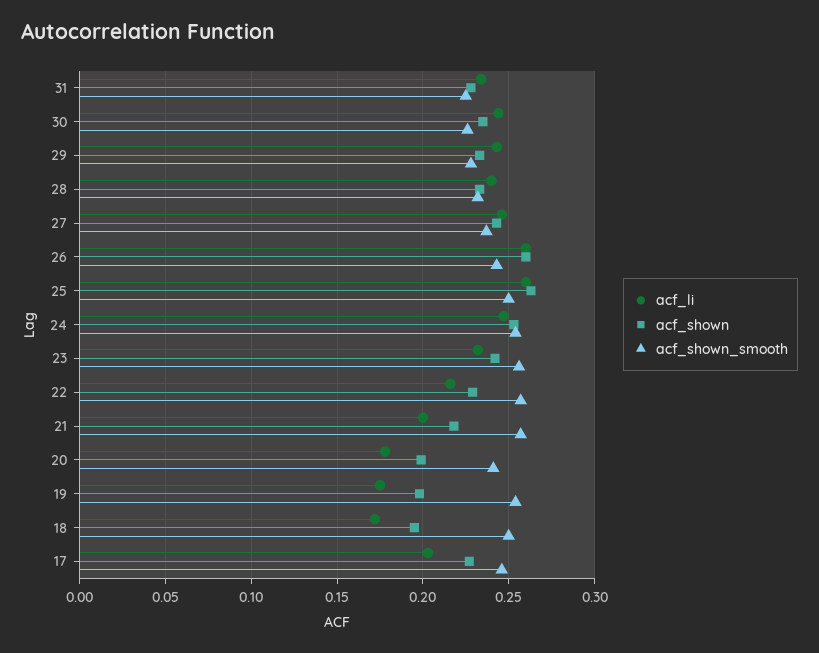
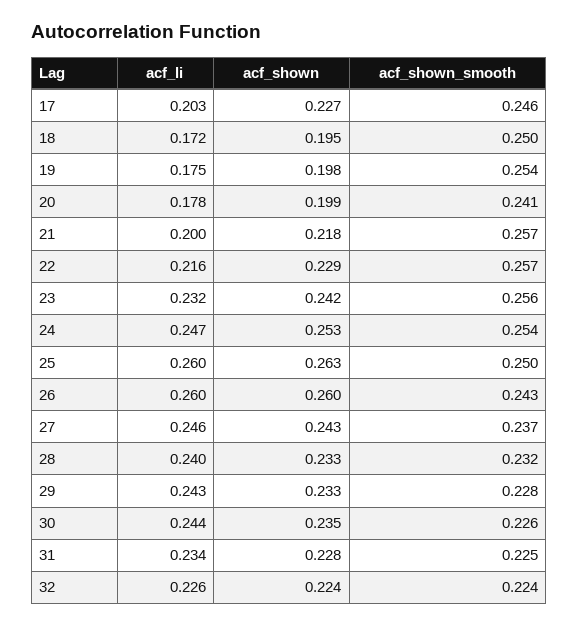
  {
    "acf_li": {
      "31": 0.234,
      "30": 0.244,
      "29": 0.243,
      "28": 0.24,
      "27": 0.246,
      "26": 0.26,
      "25": 0.26,
      "24": 0.247,
      "23": 0.232,
      "22": 0.216,
      "21": 0.2,
      "20": 0.178,
      "19": 0.175,
      "18": 0.172,
-     "17": 0.203
+     "17": 0.203,
+     "32": 0.226
    },
    "acf_shown": {
      "31": 0.228,
      "30": 0.235,
      "29": 0.233,
      "28": 0.233,
      "27": 0.243,
      "26": 0.26,
      "25": 0.263,
      "24": 0.253,
      "23": 0.242,
      "22": 0.229,
      "21": 0.218,
      "20": 0.199,
      "19": 0.198,
      "18": 0.195,
-     "17": 0.227
+     "17": 0.227,
+     "32": 0.224
    },
    "acf_shown_smooth": {
      "31": 0.225,
      "30": 0.226,
      "29": 0.228,
      "28": 0.232,
      "27": 0.237,
      "26": 0.243,
      "25": 0.25,
      "24": 0.254,
      "23": 0.256,
      "22": 0.257,
      "21": 0.257,
      "20": 0.241,
      "19": 0.254,
      "18": 0.25,
-     "17": 0.246
+     "17": 0.246,
+     "32": 0.224
    }
  }

